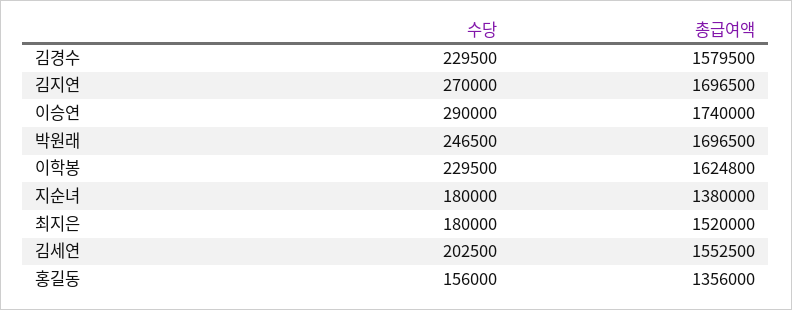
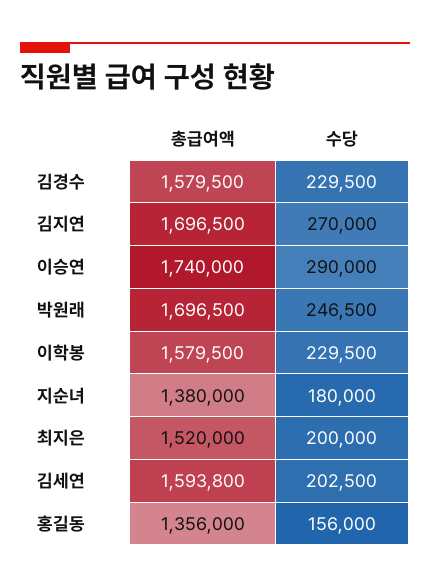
  {
    "수당": {
      "김경수": 229500,
      "김지연": 270000,
      "이승연": 290000,
      "박원래": 246500,
      "이학봉": 229500,
      "지순녀": 180000,
-     "최지은": 180000,
+     "최지은": 200000,
      "김세연": 202500,
      "홍길동": 156000
    },
    "총급여액": {
      "김경수": 1579500,
      "김지연": 1696500,
      "이승연": 1740000,
      "박원래": 1696500,
-     "이학봉": 1624800,
+     "이학봉": 1579500,
      "지순녀": 1380000,
      "최지은": 1520000,
-     "김세연": 1552500,
+     "김세연": 1593800,
      "홍길동": 1356000
    }
  }

